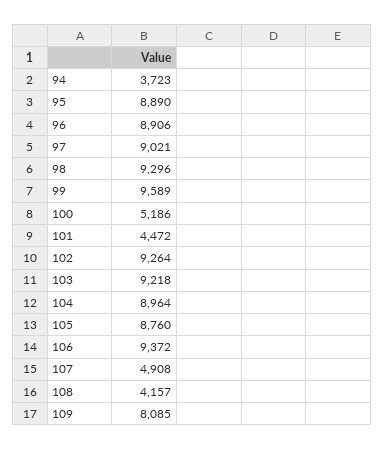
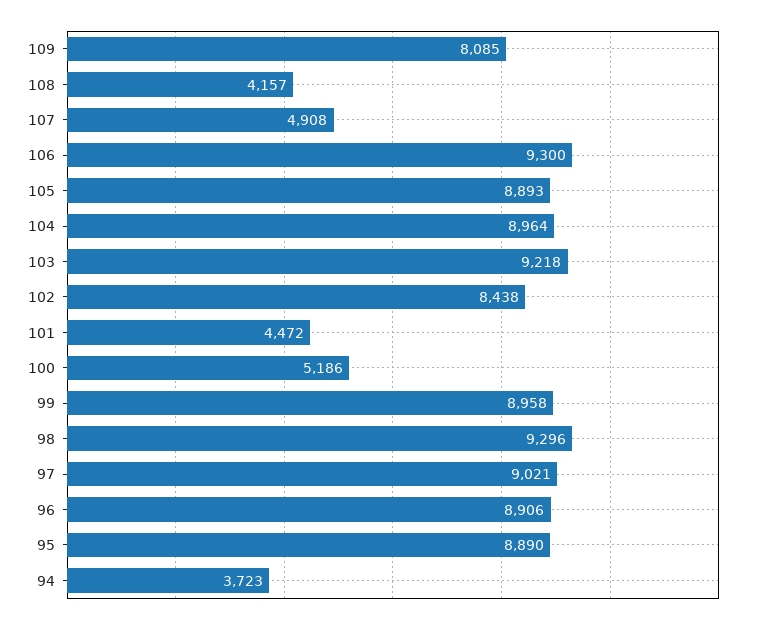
  {
    "94": 3723,
    "95": 8890,
    "96": 8906,
    "97": 9021,
    "98": 9296,
-   "99": 9589,
+   "99": 8958,
    "100": 5186,
    "101": 4472,
-   "102": 9264,
+   "102": 8438,
    "103": 9218,
    "104": 8964,
-   "105": 8760,
+   "105": 8893,
-   "106": 9372,
+   "106": 9300,
    "107": 4908,
    "108": 4157,
    "109": 8085
  }

